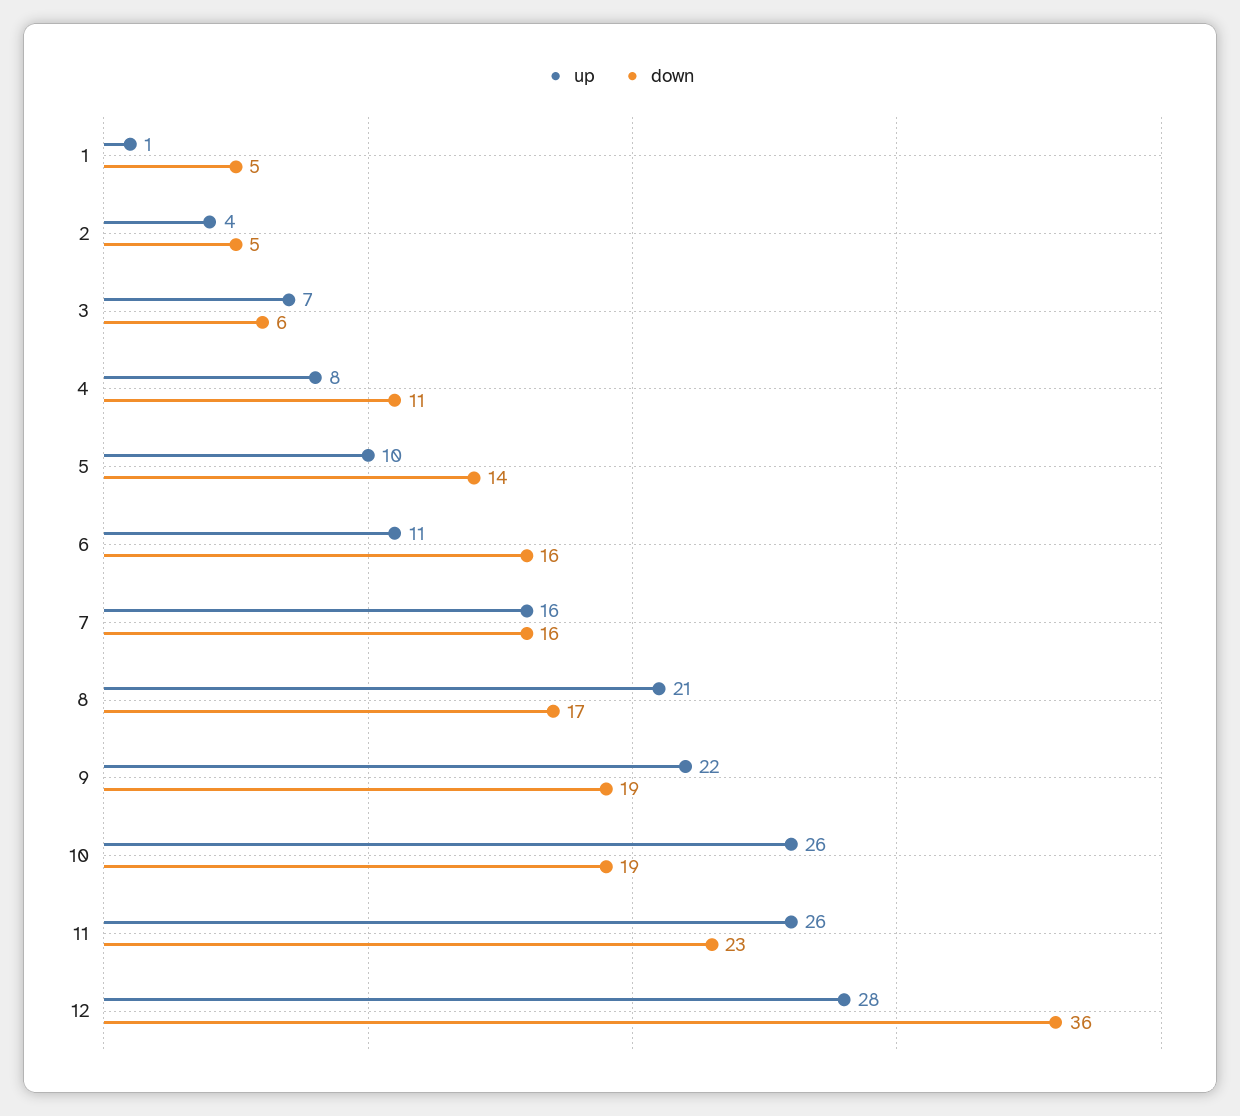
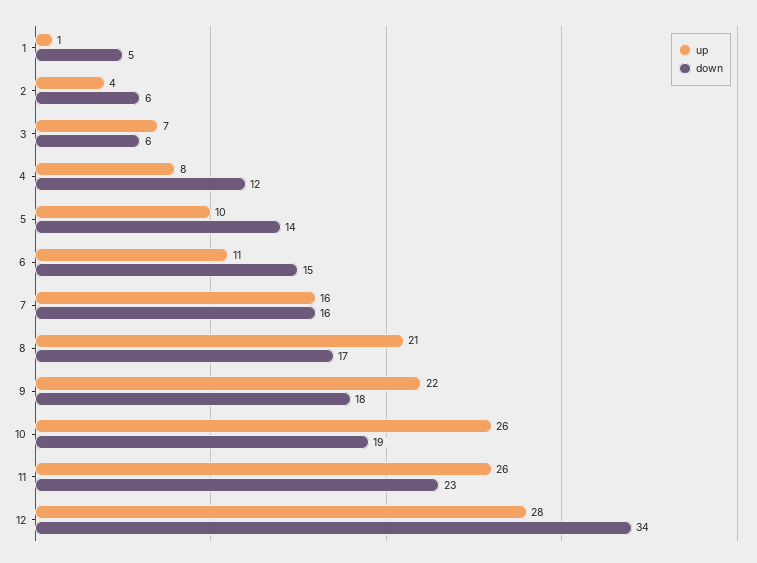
  {
    "up": {
      "1": 1,
      "2": 4,
      "3": 7,
      "4": 8,
      "5": 10,
      "6": 11,
      "7": 16,
      "8": 21,
      "9": 22,
      "10": 26,
      "11": 26,
      "12": 28
    },
    "down": {
      "1": 5,
-     "2": 5,
+     "2": 6,
      "3": 6,
-     "4": 11,
+     "4": 12,
      "5": 14,
-     "6": 16,
+     "6": 15,
      "7": 16,
      "8": 17,
-     "9": 19,
+     "9": 18,
      "10": 19,
      "11": 23,
-     "12": 36
+     "12": 34
    }
  }

